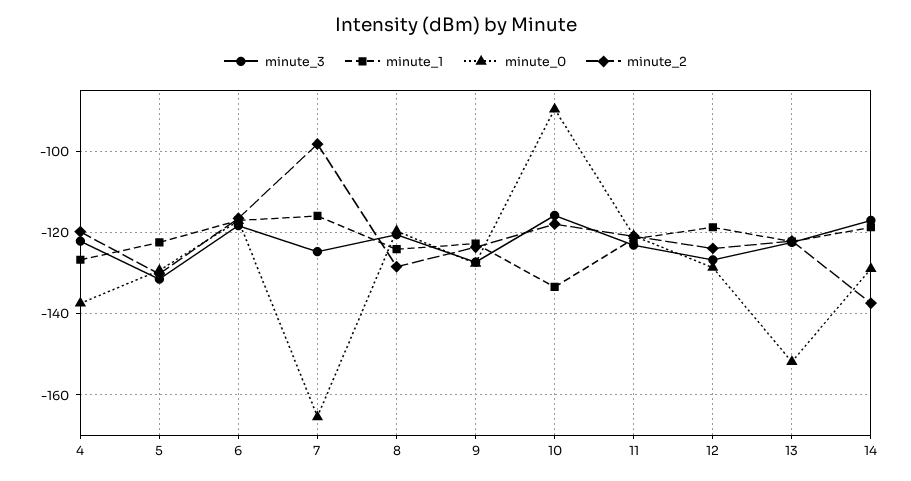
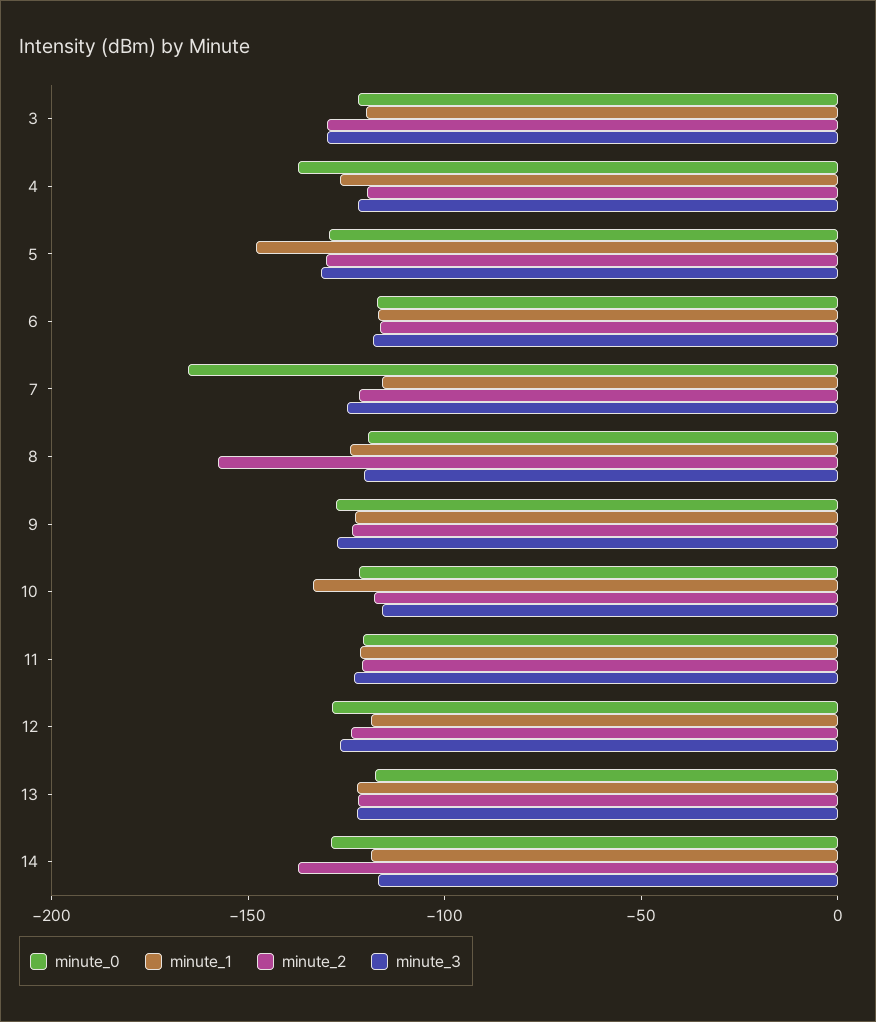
  {
    "minute_3": {
      "4": -122,
      "5": -132,
      "6": -118,
      "7": -124,
      "8": -120,
      "9": -128,
      "10": -116,
      "11": -124,
      "12": -126,
      "13": -122,
-     "14": -118
+     "14": -118,
+     "3": -130
    },
    "minute_1": {
      "4": -126,
-     "5": -122,
+     "5": -150,
      "6": -118,
      "7": -116,
      "8": -124,
      "9": -122,
      "10": -134,
      "11": -122,
      "12": -118,
      "13": -122,
-     "14": -118
+     "14": -118,
+     "3": -120
    },
    "minute_0": {
      "4": -138,
      "5": -130,
      "6": -118,
      "7": -166,
      "8": -120,
      "9": -128,
-     "10": -90,
+     "10": -120,
      "11": -120,
      "12": -128,
-     "13": -152,
+     "13": -120,
-     "14": -128
+     "14": -128,
+     "3": -120
    },
    "minute_2": {
      "4": -120,
      "5": -130,
      "6": -116,
-     "7": -98,
+     "7": -120,
-     "8": -128,
+     "8": -160,
      "9": -124,
      "10": -118,
      "11": -120,
      "12": -124,
      "13": -122,
-     "14": -138
+     "14": -138,
+     "3": -130
    }
  }

